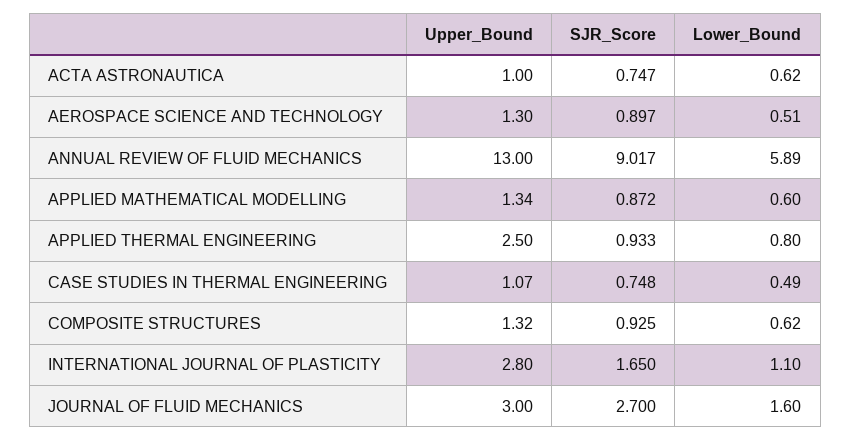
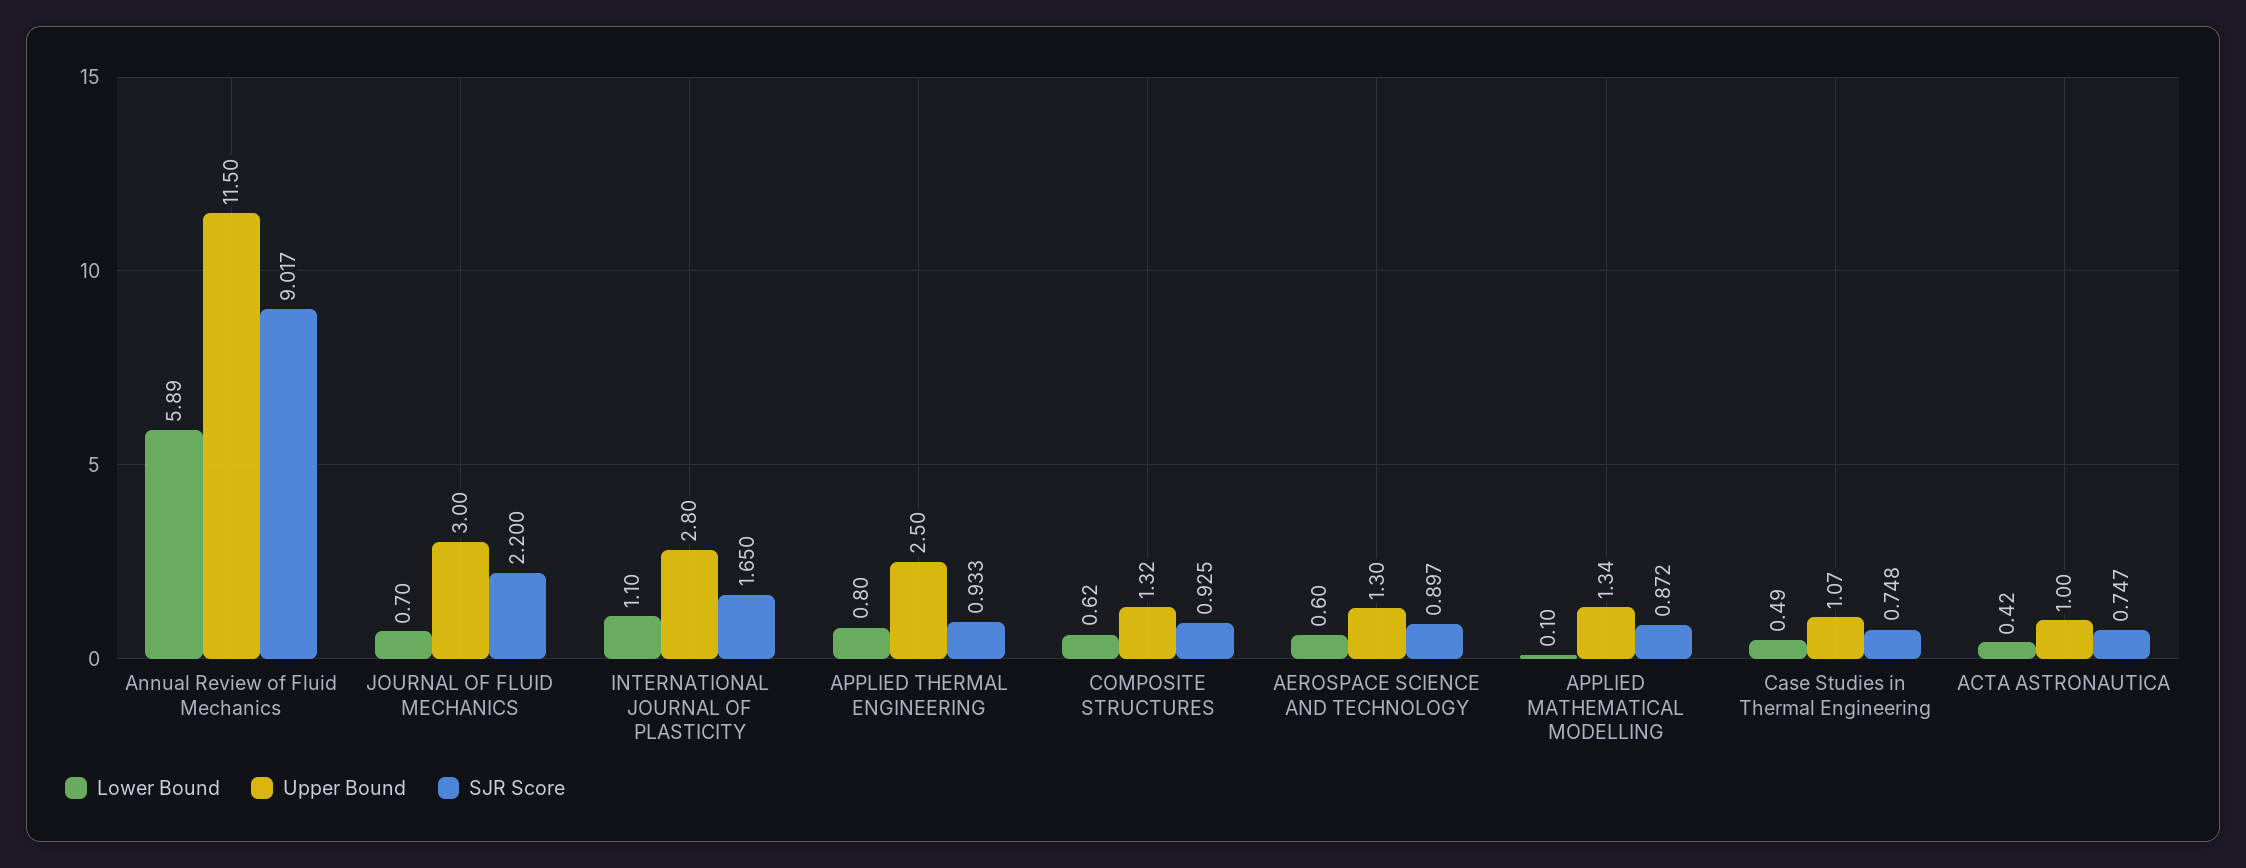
  {
    "Upper_Bound": {
      "ACTA ASTRONAUTICA": 1,
      "AEROSPACE SCIENCE AND TECHNOLOGY": 1.3,
-     "ANNUAL REVIEW OF FLUID MECHANICS": 13,
+     "ANNUAL REVIEW OF FLUID MECHANICS": 11.5,
      "APPLIED MATHEMATICAL MODELLING": 1.34,
      "APPLIED THERMAL ENGINEERING": 2.5,
      "CASE STUDIES IN THERMAL ENGINEERING": 1.07,
      "COMPOSITE STRUCTURES": 1.32,
      "INTERNATIONAL JOURNAL OF PLASTICITY": 2.8,
      "JOURNAL OF FLUID MECHANICS": 3
    },
    "SJR_Score": {
      "ACTA ASTRONAUTICA": 0.747,
      "AEROSPACE SCIENCE AND TECHNOLOGY": 0.897,
      "ANNUAL REVIEW OF FLUID MECHANICS": 9.017,
      "APPLIED MATHEMATICAL MODELLING": 0.872,
      "APPLIED THERMAL ENGINEERING": 0.933,
      "CASE STUDIES IN THERMAL ENGINEERING": 0.748,
      "COMPOSITE STRUCTURES": 0.925,
      "INTERNATIONAL JOURNAL OF PLASTICITY": 1.65,
-     "JOURNAL OF FLUID MECHANICS": 2.7
+     "JOURNAL OF FLUID MECHANICS": 2.2
    },
    "Lower_Bound": {
-     "ACTA ASTRONAUTICA": 0.62,
+     "ACTA ASTRONAUTICA": 0.42,
-     "AEROSPACE SCIENCE AND TECHNOLOGY": 0.51,
+     "AEROSPACE SCIENCE AND TECHNOLOGY": 0.6,
      "ANNUAL REVIEW OF FLUID MECHANICS": 5.89,
-     "APPLIED MATHEMATICAL MODELLING": 0.6,
+     "APPLIED MATHEMATICAL MODELLING": 0.1,
      "APPLIED THERMAL ENGINEERING": 0.8,
      "CASE STUDIES IN THERMAL ENGINEERING": 0.49,
      "COMPOSITE STRUCTURES": 0.62,
      "INTERNATIONAL JOURNAL OF PLASTICITY": 1.1,
-     "JOURNAL OF FLUID MECHANICS": 1.6
+     "JOURNAL OF FLUID MECHANICS": 0.7
    }
  }

